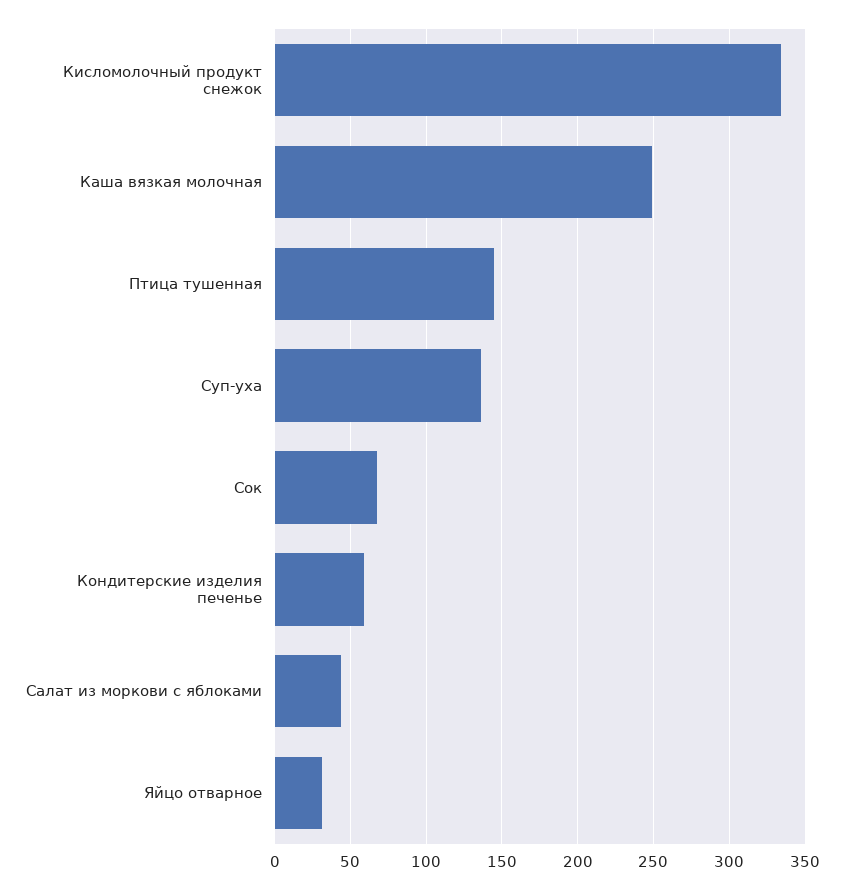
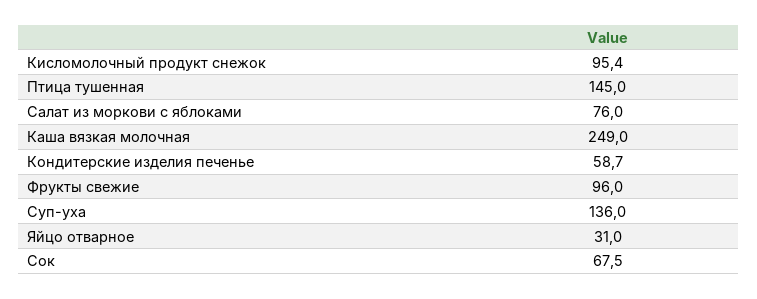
  {
-   "Кисломолочный продукт снежок": 335,
+   "Кисломолочный продукт снежок": 95.4,
    "Каша вязкая молочная": 249,
    "Птица тушенная": 145,
    "Суп-уха": 136,
    "Сок": 67.5,
    "Кондитерские изделия печенье": 58.7,
-   "Салат из моркови с яблоками": 45,
+   "Салат из моркови с яблоками": 76,
-   "Яйцо отварное": 31
+   "Яйцо отварное": 31,
+   "Фрукты свежие": 96
  }

